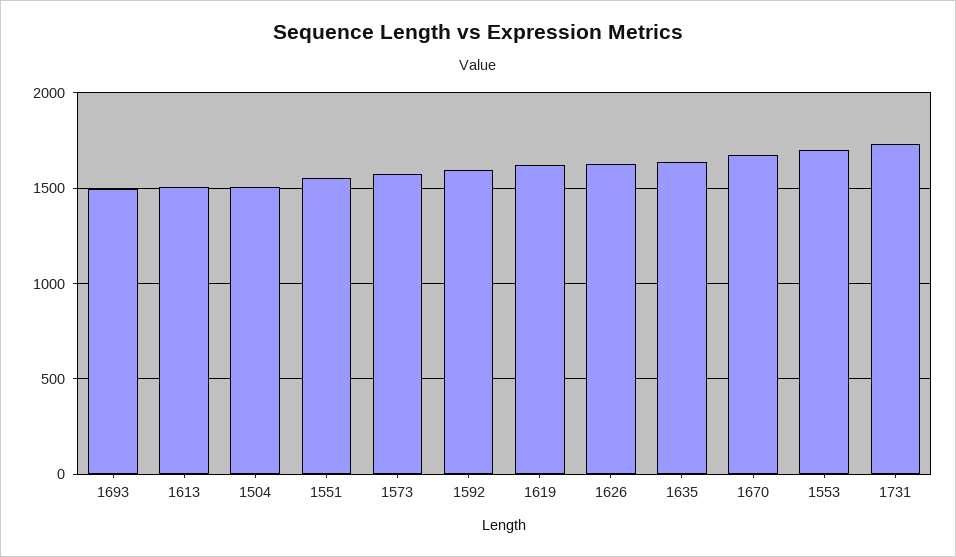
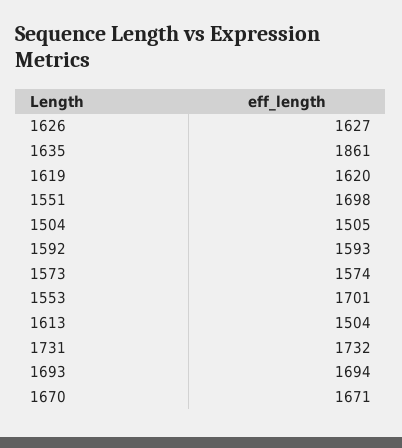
  {
-   "1693": 1500,
+   "1693": 1694,
    "1613": 1504,
    "1504": 1505,
-   "1551": 1550,
+   "1551": 1698,
    "1573": 1574,
    "1592": 1593,
    "1619": 1620,
    "1626": 1627,
-   "1635": 1650,
+   "1635": 1861,
    "1670": 1671,
    "1553": 1701,
    "1731": 1732
  }

